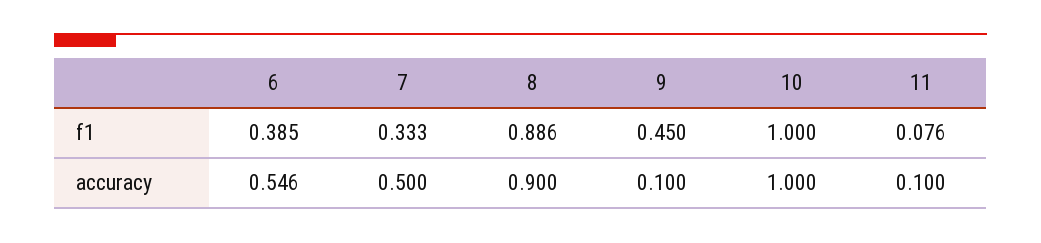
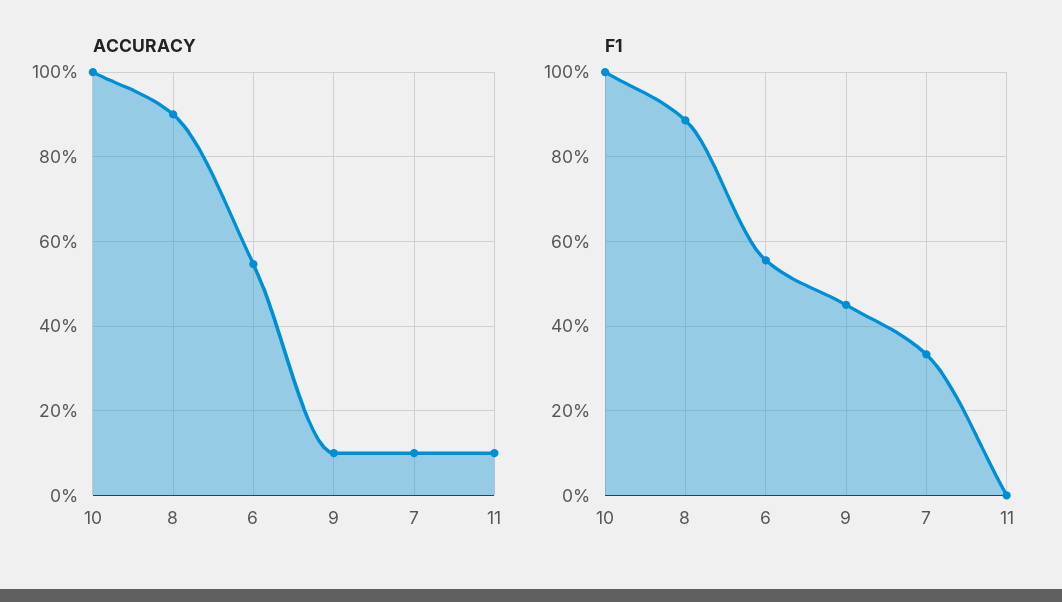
  {
    "f1": {
-     "6": 0.385,
+     "6": 0.56,
      "7": 0.333,
      "8": 0.886,
      "9": 0.45,
      "10": 1,
-     "11": 0.076
+     "11": 0
    },
    "accuracy": {
      "6": 0.546,
-     "7": 0.5,
+     "7": 0.1,
      "8": 0.9,
      "9": 0.1,
      "10": 1,
      "11": 0.1
    }
  }

